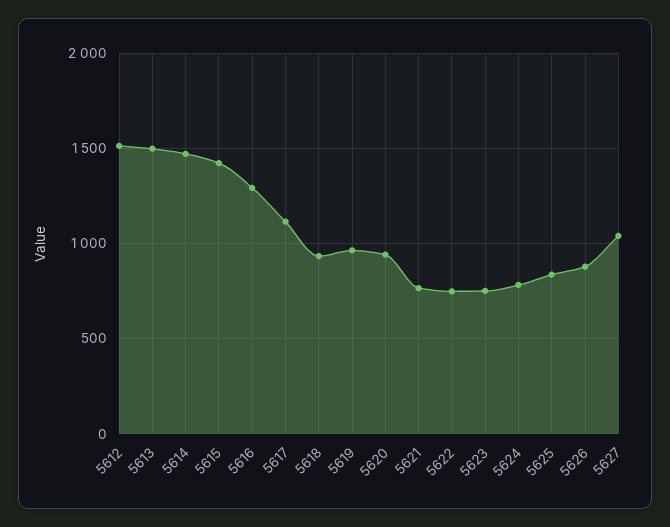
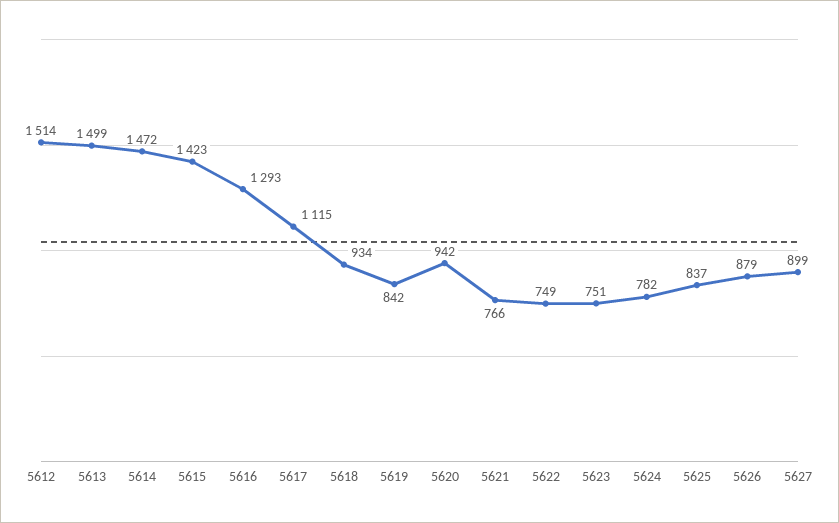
  {
    "5612": 1514,
    "5613": 1499,
    "5614": 1472,
    "5615": 1423,
    "5616": 1293,
    "5617": 1115,
    "5618": 934,
-   "5619": 950,
+   "5619": 842,
    "5620": 942,
    "5621": 766,
    "5622": 749,
    "5623": 751,
    "5624": 782,
    "5625": 837,
    "5626": 879,
-   "5627": 1050
+   "5627": 899
  }

